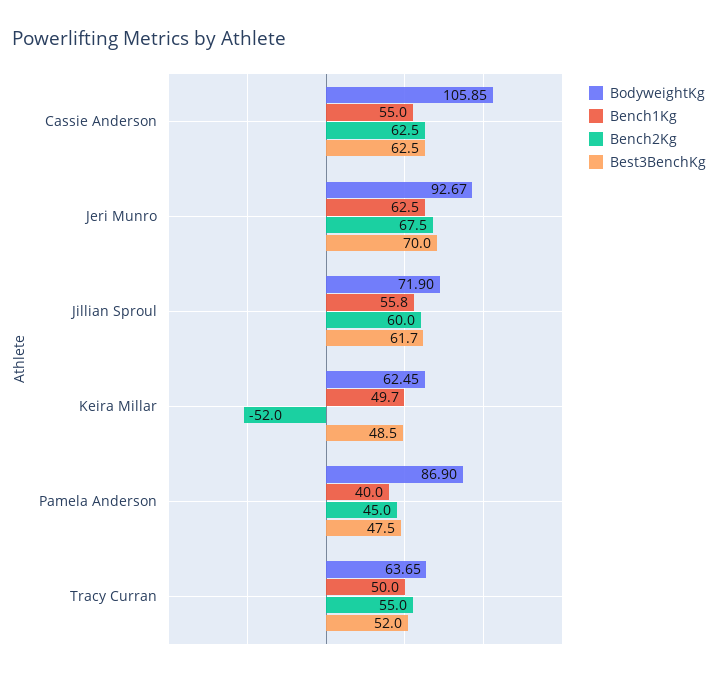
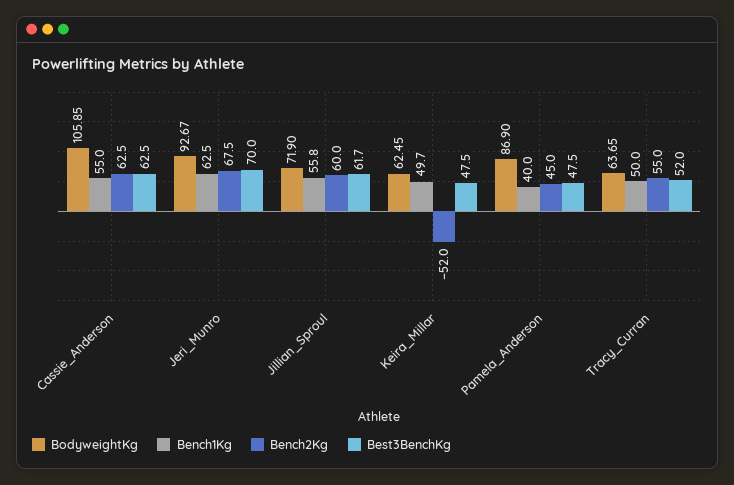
  {
    "BodyweightKg": {
      "Cassie Anderson": 105.85,
      "Jeri Munro": 92.67,
      "Jillian Sproul": 71.9,
      "Keira Millar": 62.45,
      "Pamela Anderson": 86.9,
      "Tracy Curran": 63.65
    },
    "Bench1Kg": {
      "Cassie Anderson": 55,
      "Jeri Munro": 62.5,
      "Jillian Sproul": 55.8,
      "Keira Millar": 49.7,
      "Pamela Anderson": 40,
      "Tracy Curran": 50
    },
    "Bench2Kg": {
      "Cassie Anderson": 62.5,
      "Jeri Munro": 67.5,
      "Jillian Sproul": 60,
      "Keira Millar": -52,
      "Pamela Anderson": 45,
      "Tracy Curran": 55
    },
    "Best3BenchKg": {
      "Cassie Anderson": 62.5,
      "Jeri Munro": 70,
      "Jillian Sproul": 61.7,
-     "Keira Millar": 48.5,
+     "Keira Millar": 47.5,
      "Pamela Anderson": 47.5,
      "Tracy Curran": 52
    }
  }

